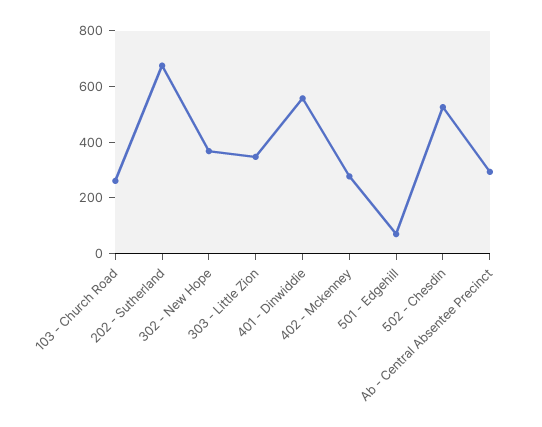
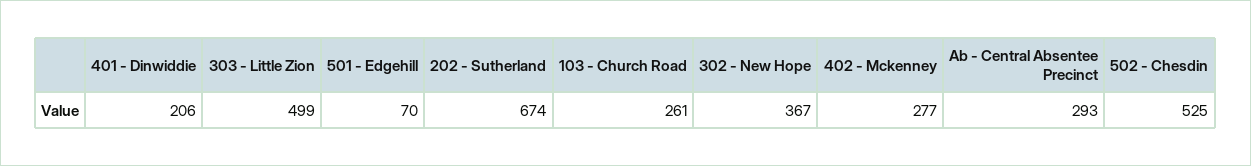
  {
    "103 - Church Road": 261,
    "202 - Sutherland": 674,
    "302 - New Hope": 367,
-   "303 - Little Zion": 350,
+   "303 - Little Zion": 499,
-   "401 - Dinwiddie": 550,
+   "401 - Dinwiddie": 206,
    "402 - Mckenney": 277,
    "501 - Edgehill": 70,
    "502 - Chesdin": 525,
    "Ab - Central Absentee Precinct": 293
  }

